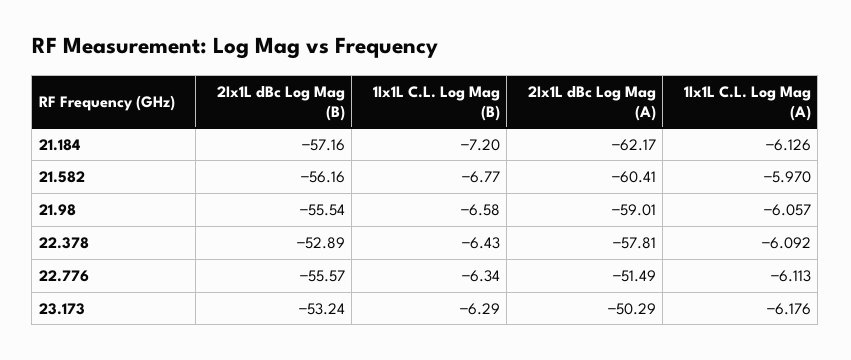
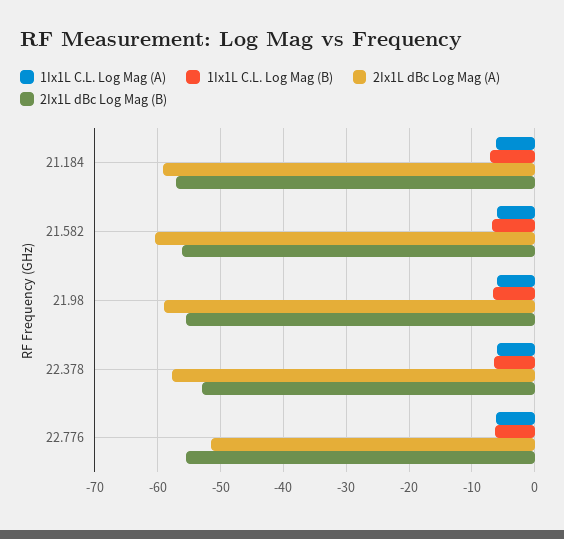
  {
    "2Ix1L dBc Log Mag (B)": {
      "21.184": -57.16,
      "21.582": -56.16,
      "21.98": -55.54,
      "22.378": -52.89,
-     "22.776": -55.57,
+     "22.776": -55.57
-     "23.173": -53.24
    },
    "1Ix1L C.L. Log Mag (B)": {
      "21.184": -7.2,
      "21.582": -6.77,
      "21.98": -6.58,
      "22.378": -6.43,
-     "22.776": -6.34,
+     "22.776": -6.34
-     "23.173": -6.29
    },
    "2Ix1L dBc Log Mag (A)": {
-     "21.184": -62.17,
+     "21.184": -59,
      "21.582": -60.41,
      "21.98": -59.01,
      "22.378": -57.81,
-     "22.776": -51.49,
+     "22.776": -51.49
-     "23.173": -50.29
    },
    "1Ix1L C.L. Log Mag (A)": {
      "21.184": -6.126,
      "21.582": -5.97,
      "21.98": -6.057,
      "22.378": -6.092,
-     "22.776": -6.113,
+     "22.776": -6.113
-     "23.173": -6.176
    }
  }

